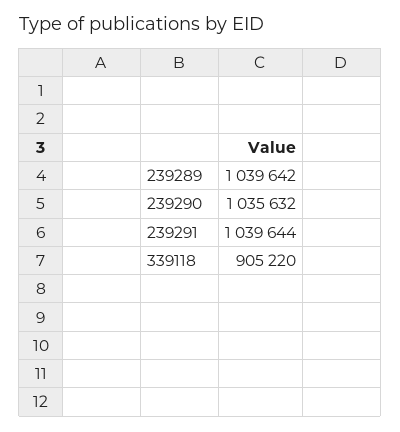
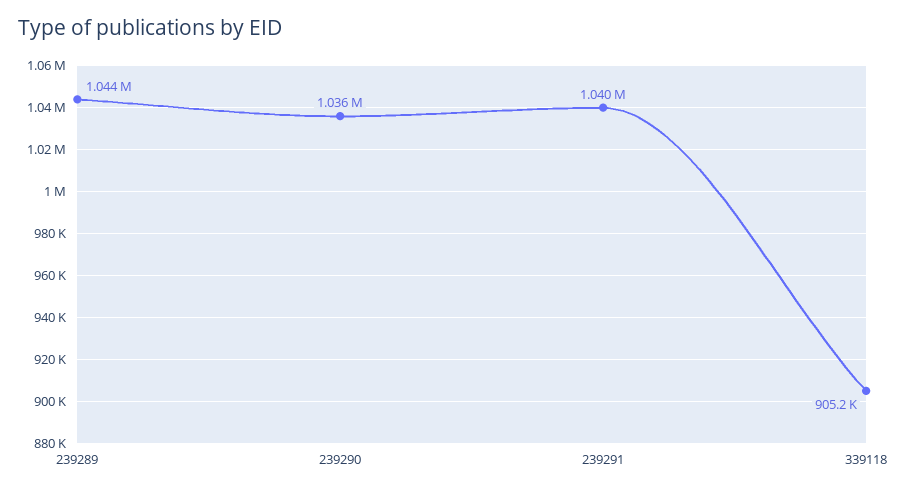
  {
-   "239289": 1039642,
+   "239289": 1044000,
    "239290": 1035632,
    "239291": 1039644,
    "339118": 905220
  }

